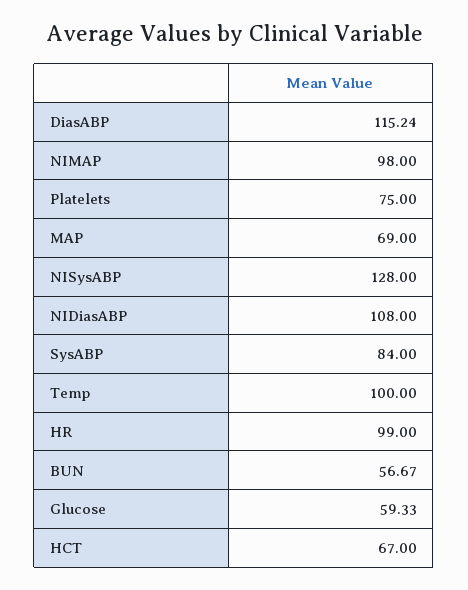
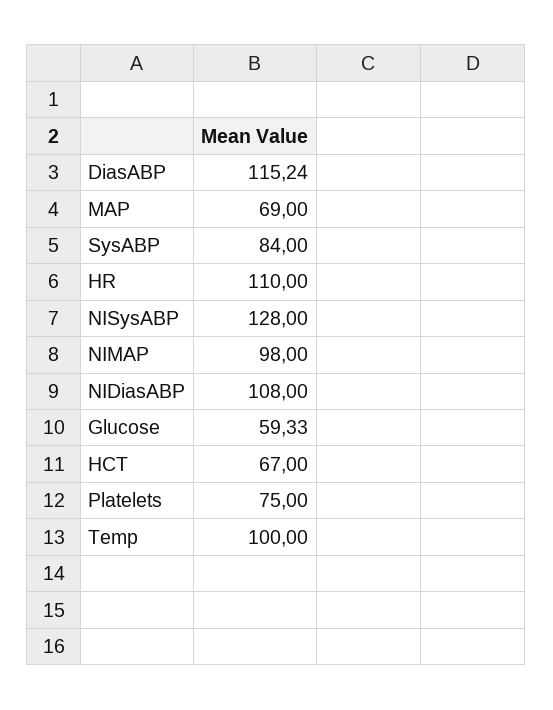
  {
    "DiasABP": 115.24,
    "NIMAP": 98,
    "Platelets": 75,
    "MAP": 69,
    "NISysABP": 128,
    "NIDiasABP": 108,
    "SysABP": 84,
    "Temp": 100,
-   "HR": 99,
+   "HR": 110,
-   "BUN": 56.67,
    "Glucose": 59.33,
    "HCT": 67
  }

